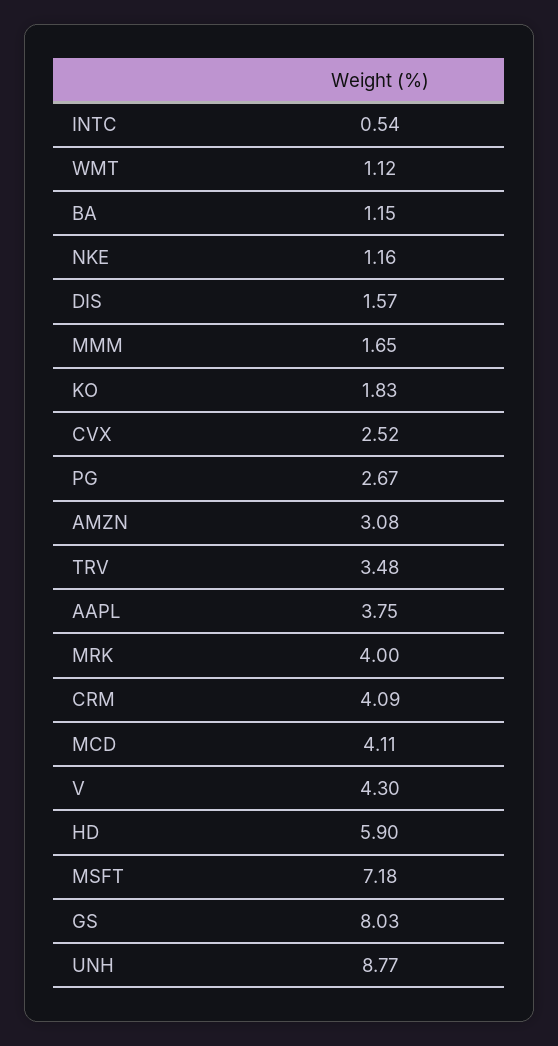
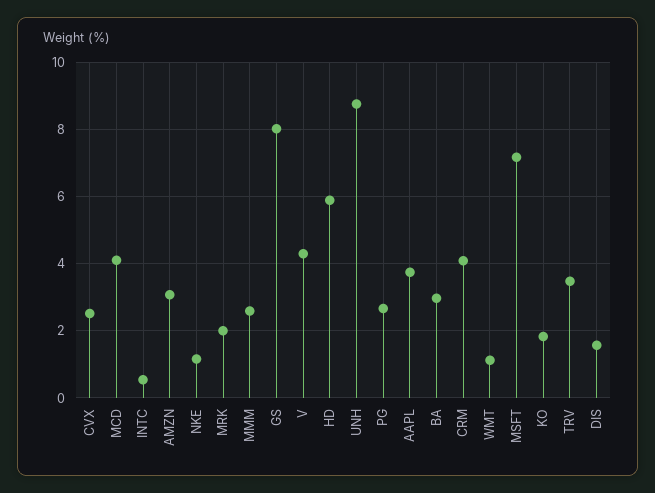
  {
    "INTC": 0.54,
    "WMT": 1.12,
-   "BA": 1.15,
+   "BA": 3,
    "NKE": 1.16,
    "DIS": 1.57,
-   "MMM": 1.65,
+   "MMM": 2.6,
    "KO": 1.83,
    "CVX": 2.52,
    "PG": 2.67,
    "AMZN": 3.08,
    "TRV": 3.48,
    "AAPL": 3.75,
-   "MRK": 4,
+   "MRK": 2,
    "CRM": 4.09,
    "MCD": 4.11,
    "V": 4.3,
    "HD": 5.9,
    "MSFT": 7.18,
    "GS": 8.03,
    "UNH": 8.77
  }

